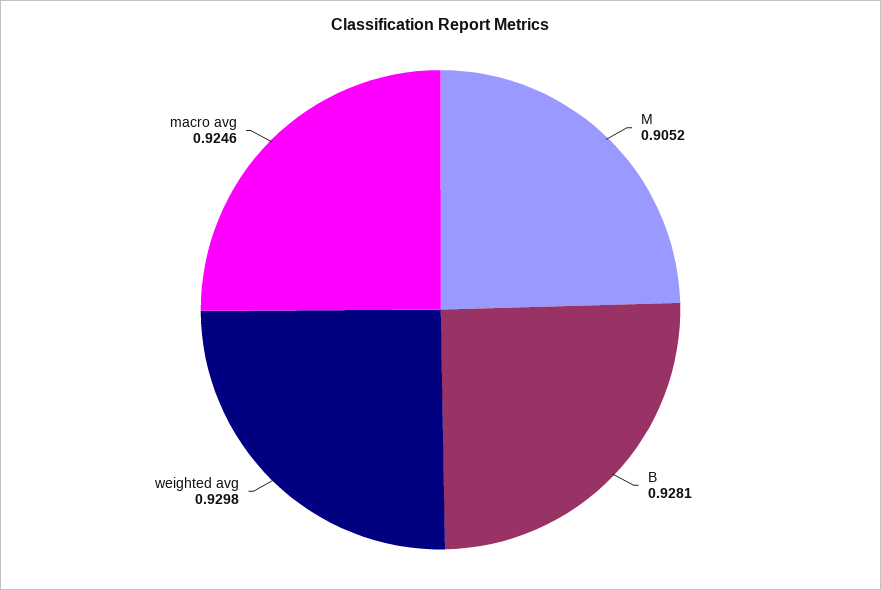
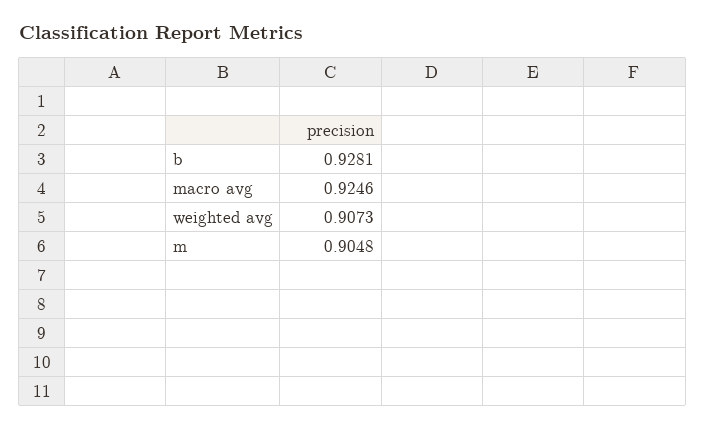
  {
-   "M": 0.9052,
+   "M": 0.9048,
    "B": 0.9281,
-   "weighted avg": 0.9298,
+   "weighted avg": 0.9073,
    "macro avg": 0.9246
  }

